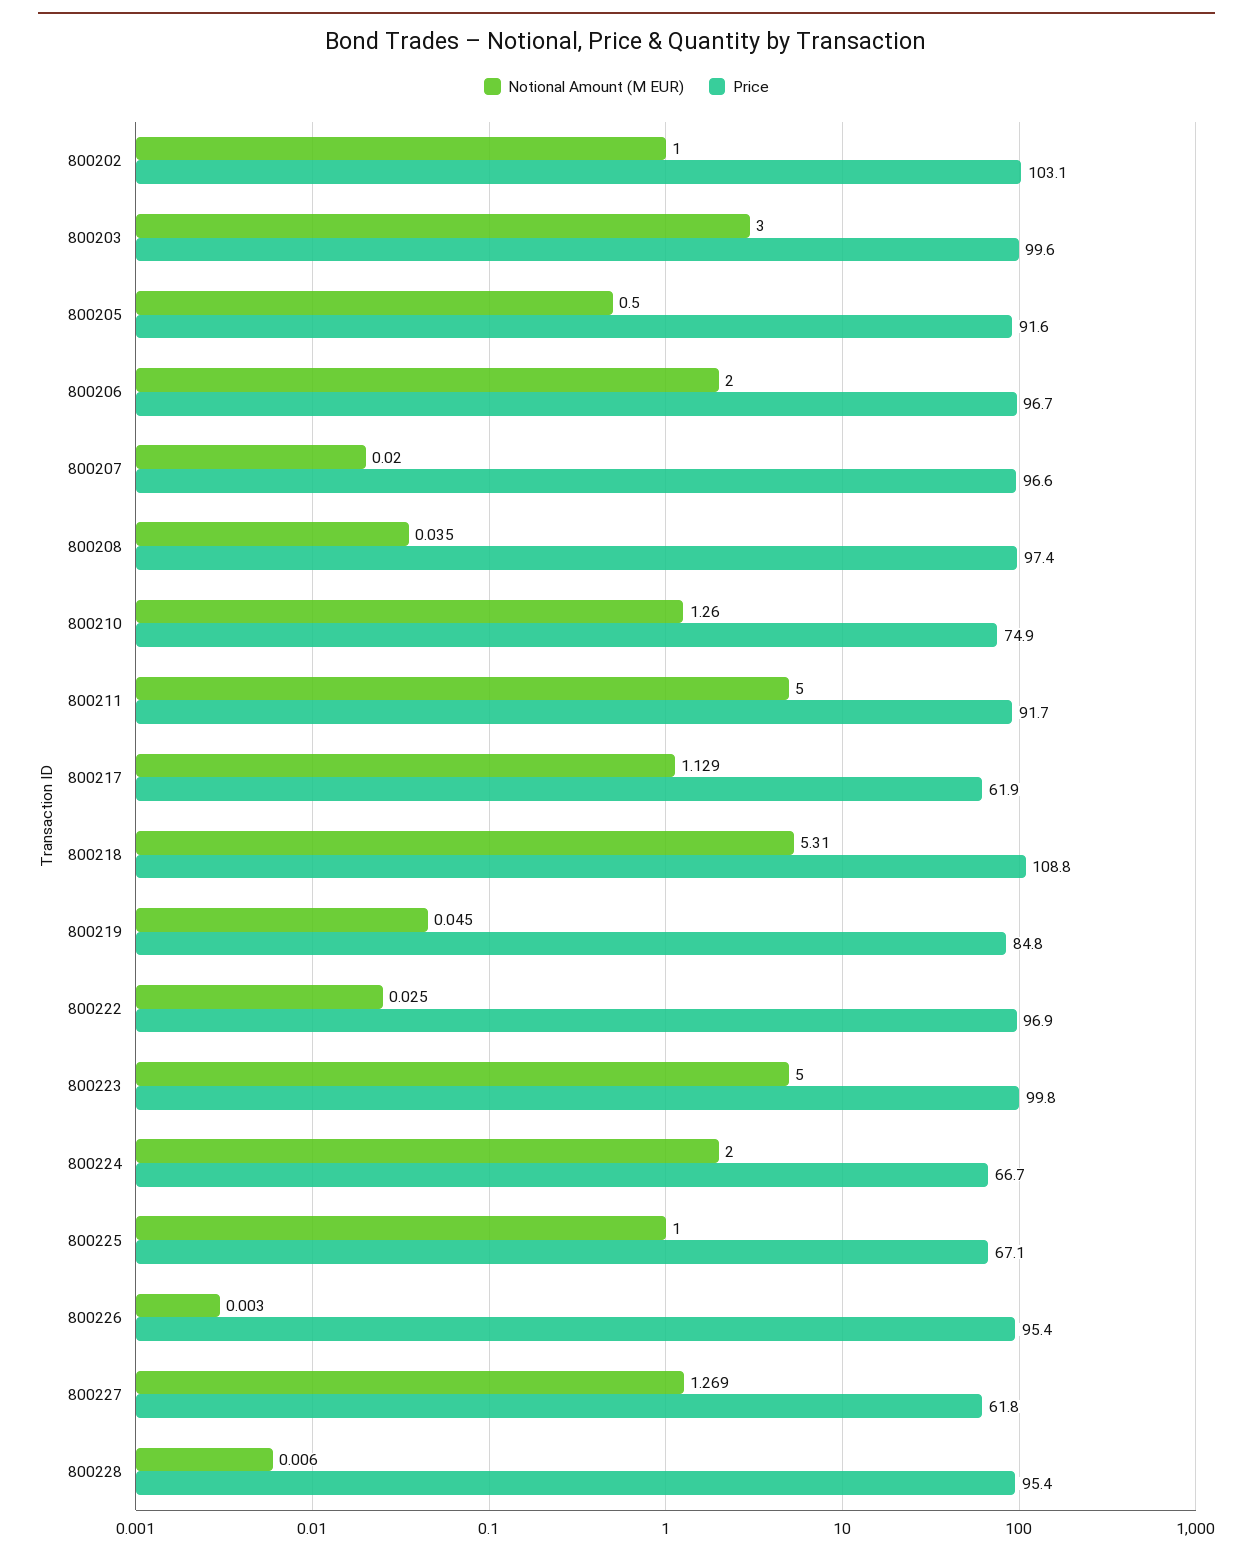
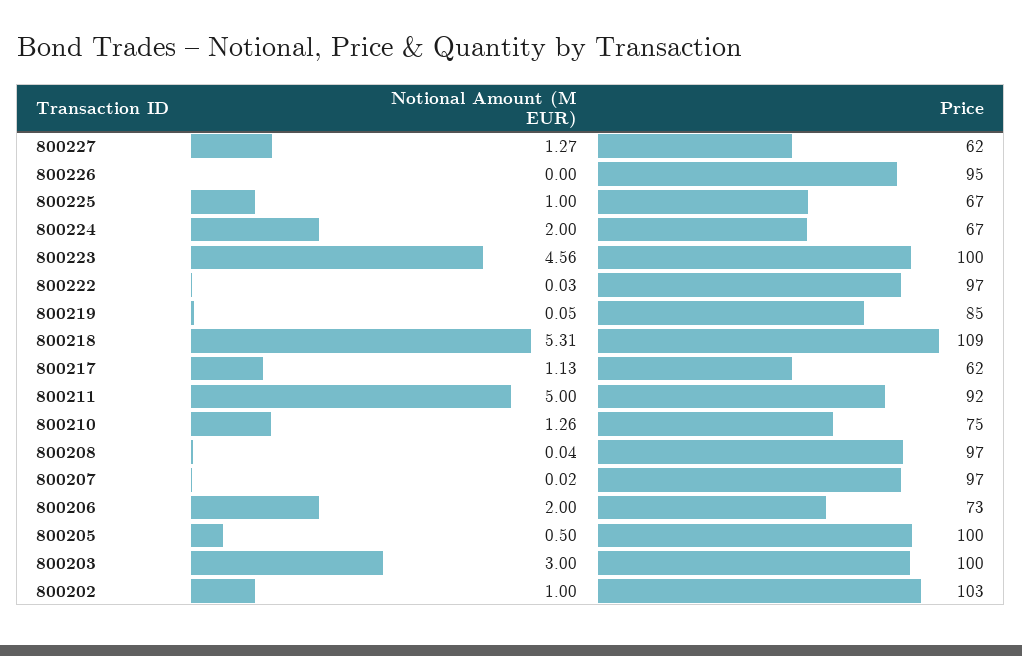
  {
    "Notional Amount (M EUR)": {
      "800202": 1,
      "800203": 3,
      "800205": 0.5,
      "800206": 2,
      "800207": 0.02,
      "800208": 0.035,
      "800210": 1.26,
      "800211": 5,
      "800217": 1.129,
      "800218": 5.31,
      "800219": 0.045,
      "800222": 0.025,
-     "800223": 5,
+     "800223": 4.56,
      "800224": 2,
      "800225": 1,
      "800226": 0.003,
-     "800227": 1.269,
+     "800227": 1.269
-     "800228": 0.006
    },
    "Price": {
      "800202": 103.1,
      "800203": 99.6,
-     "800205": 91.6,
+     "800205": 100,
-     "800206": 96.7,
+     "800206": 73,
      "800207": 96.6,
      "800208": 97.4,
      "800210": 74.9,
      "800211": 91.7,
      "800217": 61.9,
      "800218": 108.8,
      "800219": 84.8,
      "800222": 96.9,
      "800223": 99.8,
      "800224": 66.7,
      "800225": 67.1,
      "800226": 95.4,
-     "800227": 61.8,
+     "800227": 61.8
-     "800228": 95.4
    }
  }

